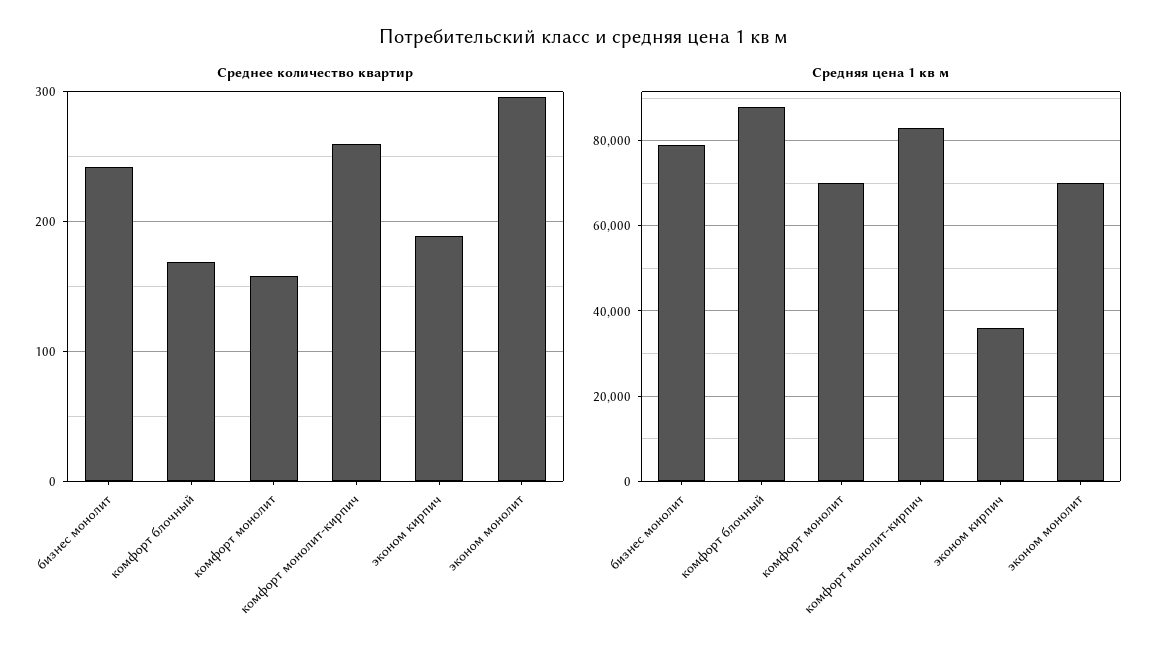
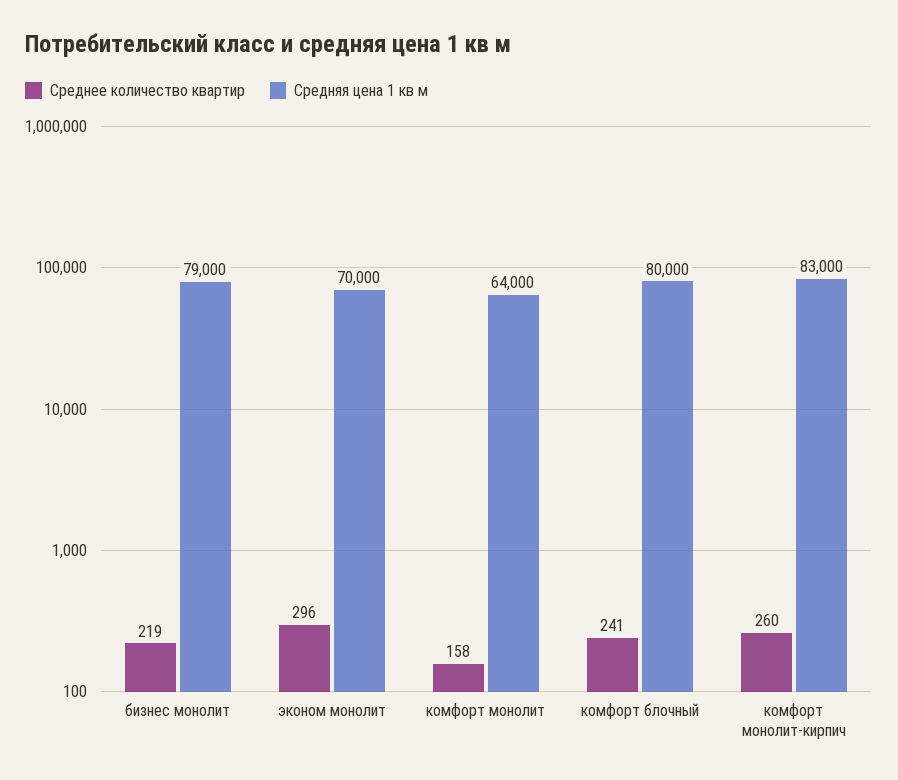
  {
    "Среднее количество квартир": {
-     "бизнес монолит": 240,
+     "бизнес монолит": 219,
-     "комфорт блочный": 170,
+     "комфорт блочный": 241,
      "комфорт монолит": 158,
      "комфорт монолит-кирпич": 260,
-     "эконом кирпич": 190,
      "эконом монолит": 296
    },
    "Средняя цена 1 кв м": {
      "бизнес монолит": 79000,
-     "комфорт блочный": 88000,
+     "комфорт блочный": 80000,
-     "комфорт монолит": 70000,
+     "комфорт монолит": 64000,
      "комфорт монолит-кирпич": 83000,
-     "эконом кирпич": 36000,
      "эконом монолит": 70000
    }
  }

